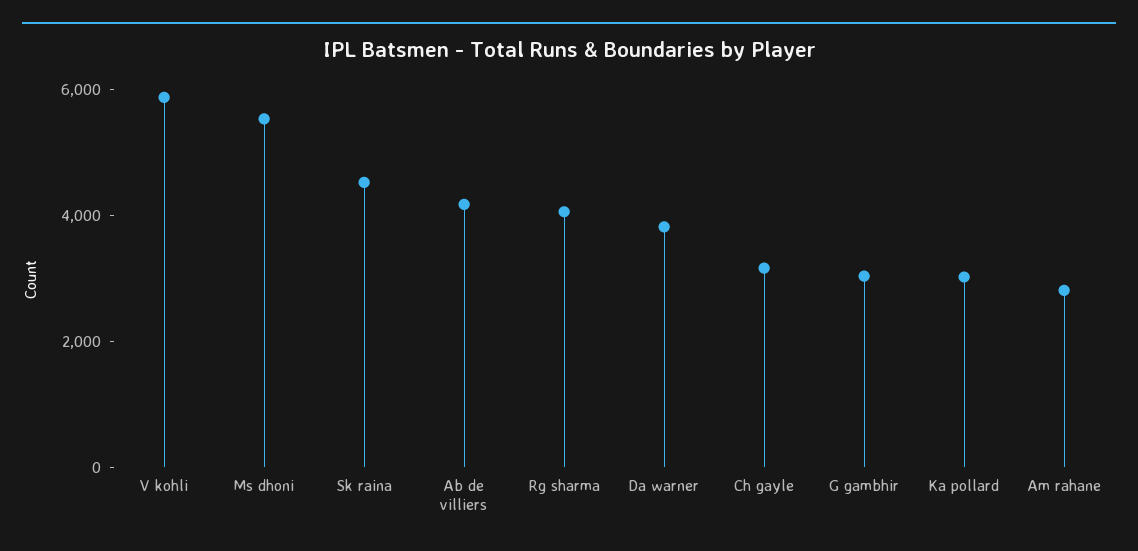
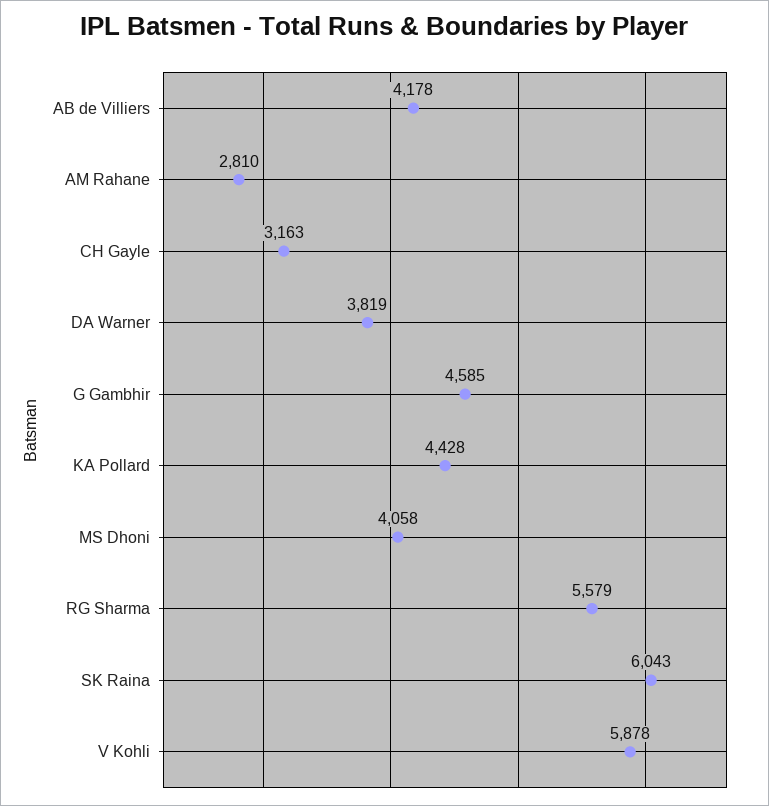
  {
    "V kohli": 5878,
-   "Ms dhoni": 5500,
+   "Ms dhoni": 4058,
-   "Sk raina": 4500,
+   "Sk raina": 6043,
    "Ab de villiers": 4178,
-   "Rg sharma": 4000,
+   "Rg sharma": 5579,
    "Da warner": 3819,
    "Ch gayle": 3163,
-   "G gambhir": 3000,
+   "G gambhir": 4585,
-   "Ka pollard": 3000,
+   "Ka pollard": 4428,
    "Am rahane": 2810
  }

